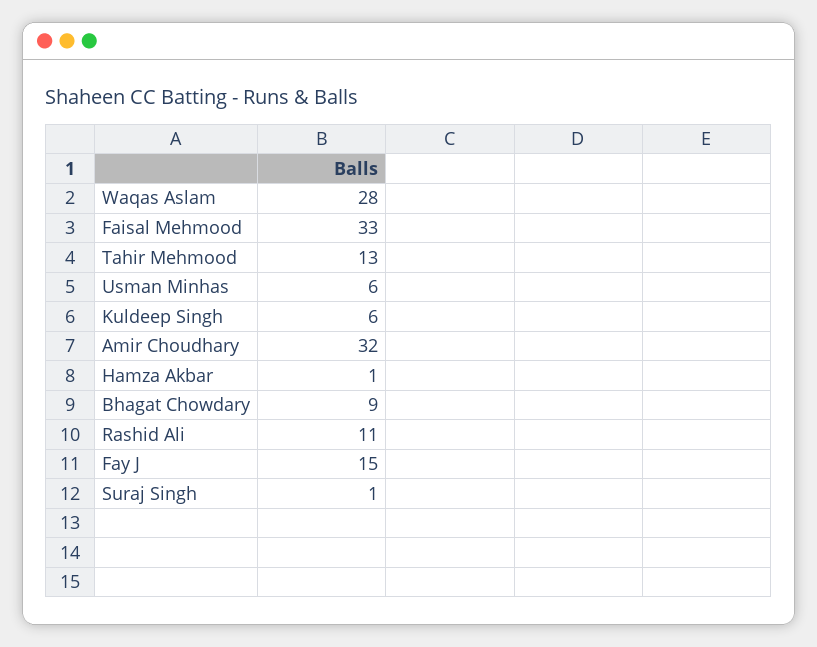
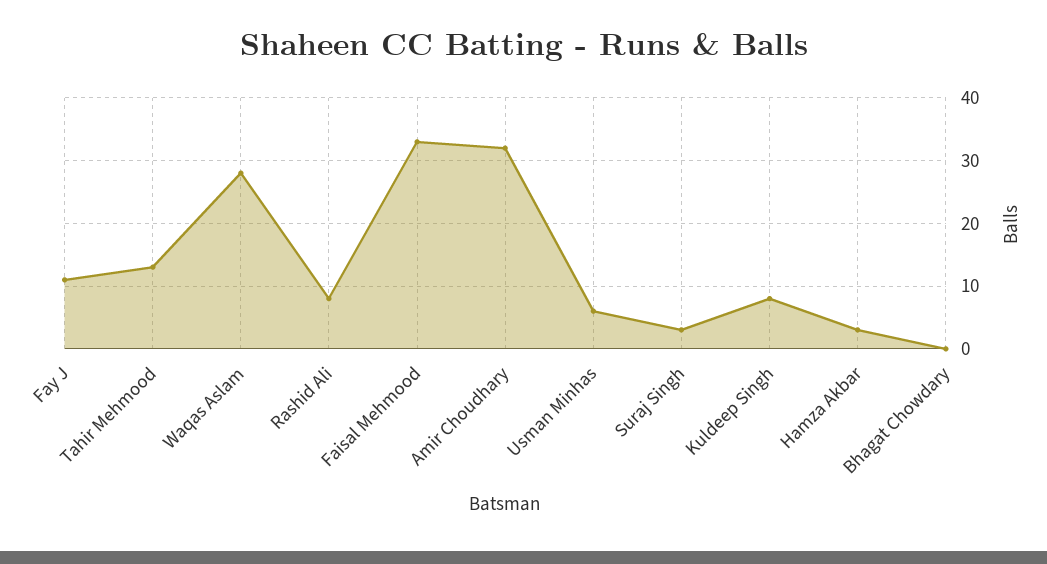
  {
    "Waqas Aslam": 28,
    "Faisal Mehmood": 33,
    "Tahir Mehmood": 13,
    "Usman Minhas": 6,
-   "Kuldeep Singh": 6,
+   "Kuldeep Singh": 8,
    "Amir Choudhary": 32,
-   "Hamza Akbar": 1,
+   "Hamza Akbar": 3,
-   "Bhagat Chowdary": 9,
+   "Bhagat Chowdary": 0,
-   "Rashid Ali": 11,
+   "Rashid Ali": 8,
-   "Fay J": 15,
+   "Fay J": 11,
-   "Suraj Singh": 1
+   "Suraj Singh": 3
  }

